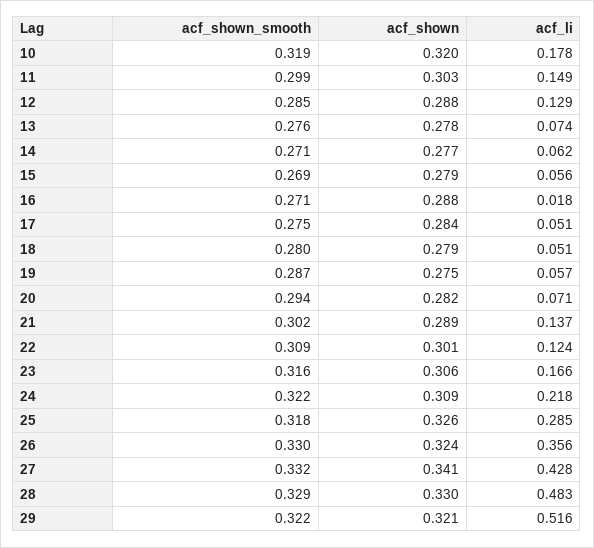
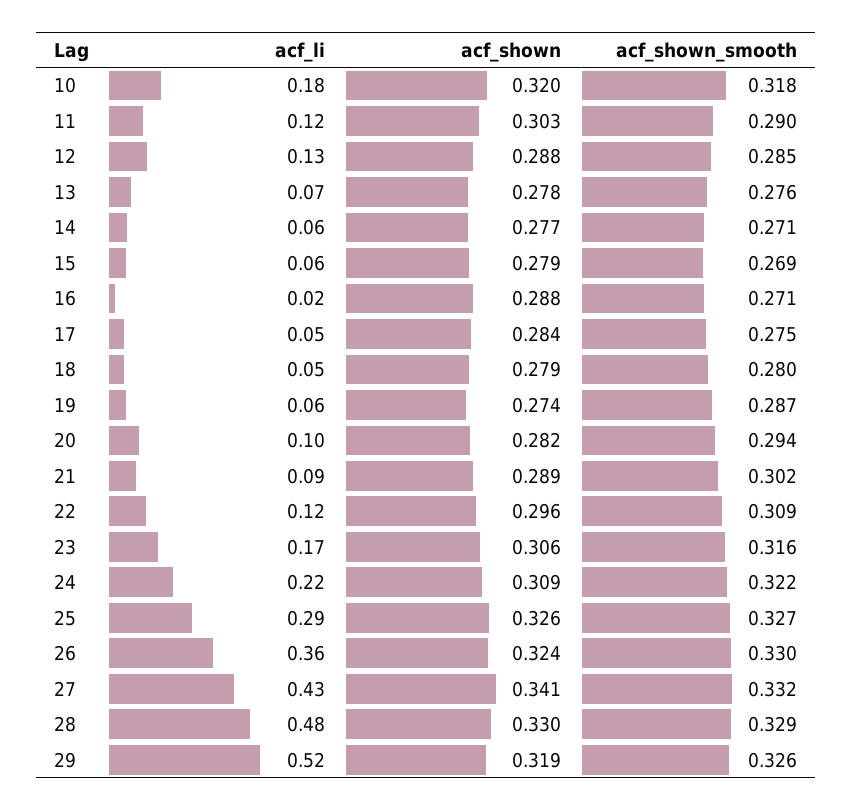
  {
    "acf_shown_smooth": {
-     "10": 0.319,
+     "10": 0.318,
-     "11": 0.299,
+     "11": 0.29,
      "12": 0.285,
      "13": 0.276,
      "14": 0.271,
      "15": 0.269,
      "16": 0.271,
      "17": 0.275,
      "18": 0.28,
      "19": 0.287,
      "20": 0.294,
      "21": 0.302,
      "22": 0.309,
      "23": 0.316,
      "24": 0.322,
-     "25": 0.318,
+     "25": 0.327,
      "26": 0.33,
      "27": 0.332,
      "28": 0.329,
-     "29": 0.322
+     "29": 0.326
    },
    "acf_shown": {
      "10": 0.32,
      "11": 0.303,
      "12": 0.288,
      "13": 0.278,
      "14": 0.277,
      "15": 0.279,
      "16": 0.288,
      "17": 0.284,
      "18": 0.279,
-     "19": 0.275,
+     "19": 0.274,
      "20": 0.282,
      "21": 0.289,
-     "22": 0.301,
+     "22": 0.296,
      "23": 0.306,
      "24": 0.309,
      "25": 0.326,
      "26": 0.324,
      "27": 0.341,
      "28": 0.33,
-     "29": 0.321
+     "29": 0.319
    },
    "acf_li": {
      "10": 0.178,
-     "11": 0.149,
+     "11": 0.12,
      "12": 0.129,
      "13": 0.074,
      "14": 0.062,
      "15": 0.056,
      "16": 0.018,
      "17": 0.051,
      "18": 0.051,
      "19": 0.057,
-     "20": 0.071,
+     "20": 0.1,
-     "21": 0.137,
+     "21": 0.09,
      "22": 0.124,
      "23": 0.166,
      "24": 0.218,
      "25": 0.285,
      "26": 0.356,
      "27": 0.428,
      "28": 0.483,
      "29": 0.516
    }
  }

